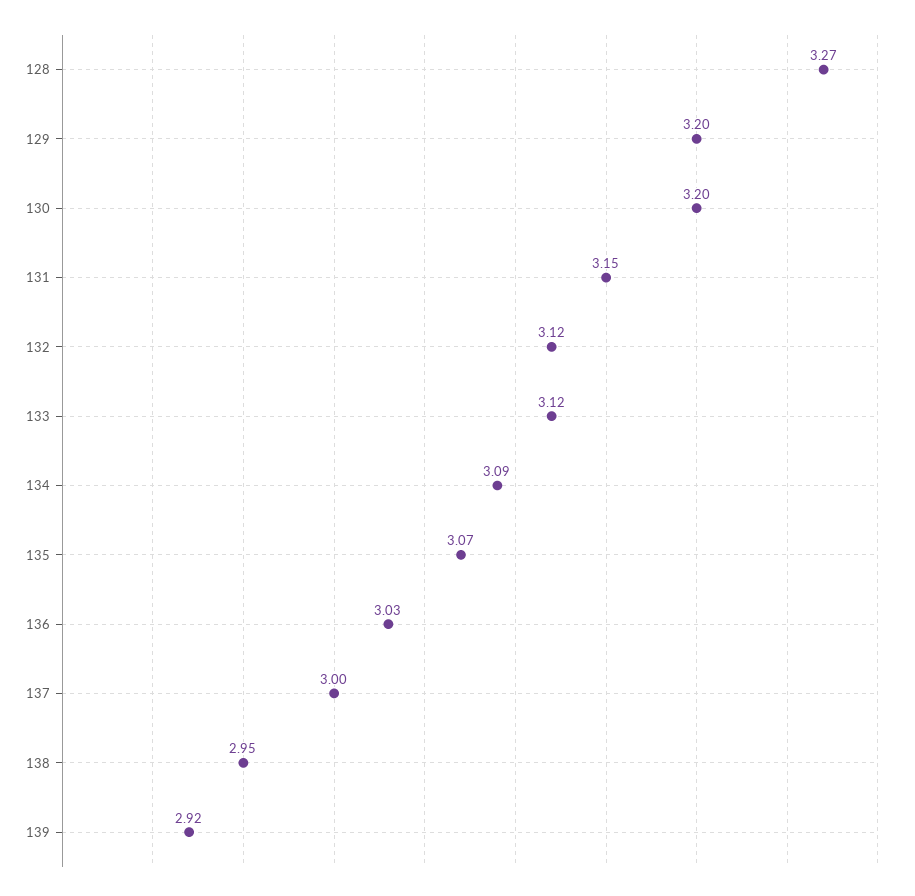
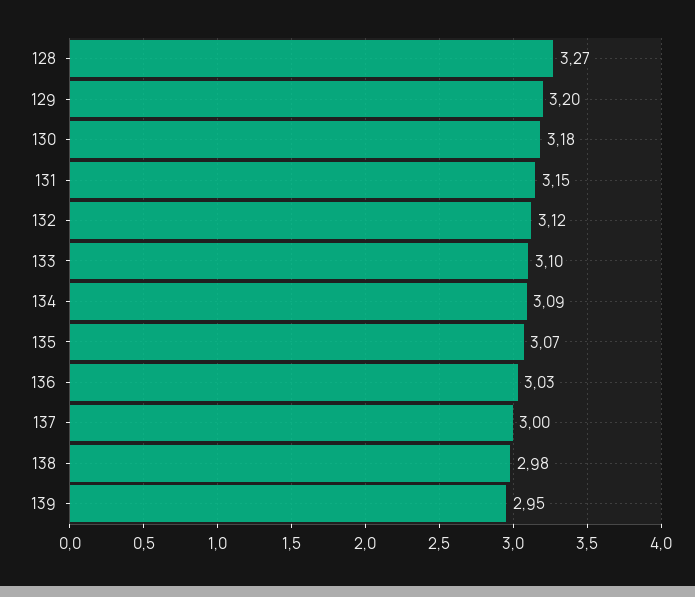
  {
    "128": 3.27,
    "129": 3.2,
-   "130": 3.2,
+   "130": 3.18,
    "131": 3.15,
    "132": 3.12,
-   "133": 3.12,
+   "133": 3.1,
    "134": 3.09,
    "135": 3.07,
    "136": 3.03,
    "137": 3,
-   "138": 2.95,
+   "138": 2.98,
-   "139": 2.92
+   "139": 2.95
  }

